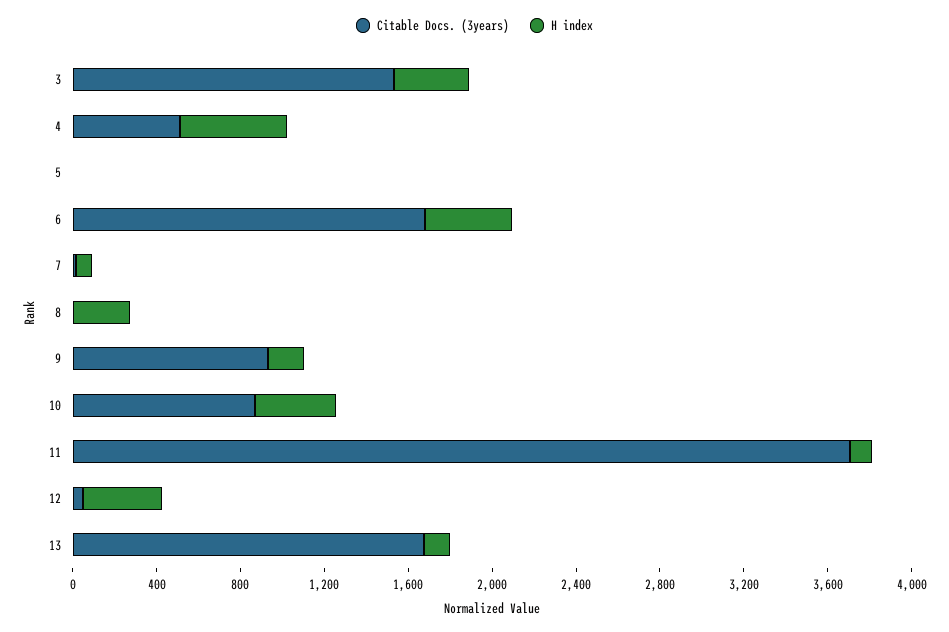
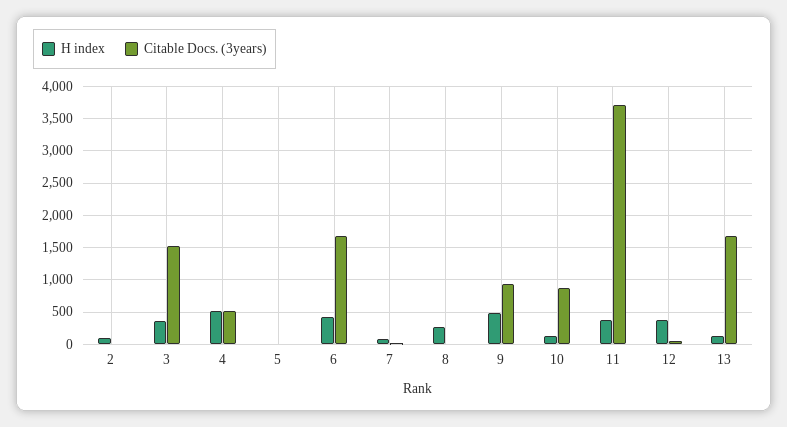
  {
    "Citable Docs. (3years)": {
      "3": 1500,
      "4": 500,
      "5": 0,
      "6": 1700,
      "7": 0,
      "8": 0,
      "9": 900,
      "10": 900,
      "11": 3700,
      "12": 0,
-     "13": 1700
+     "13": 1700,
+     "2": 0
    },
    "H index": {
      "3": 400,
      "4": 500,
      "5": 0,
      "6": 400,
      "7": 100,
      "8": 300,
-     "9": 200,
+     "9": 500,
-     "10": 400,
+     "10": 100,
-     "11": 100,
+     "11": 400,
      "12": 400,
-     "13": 100
+     "13": 100,
+     "2": 100
    }
  }

